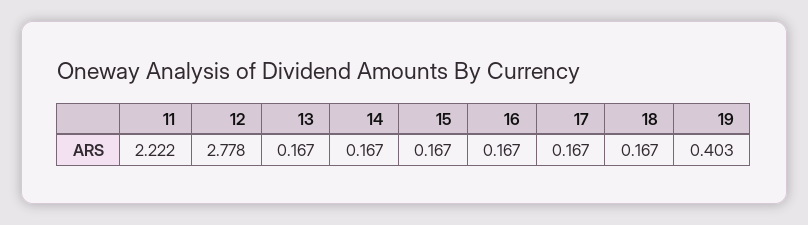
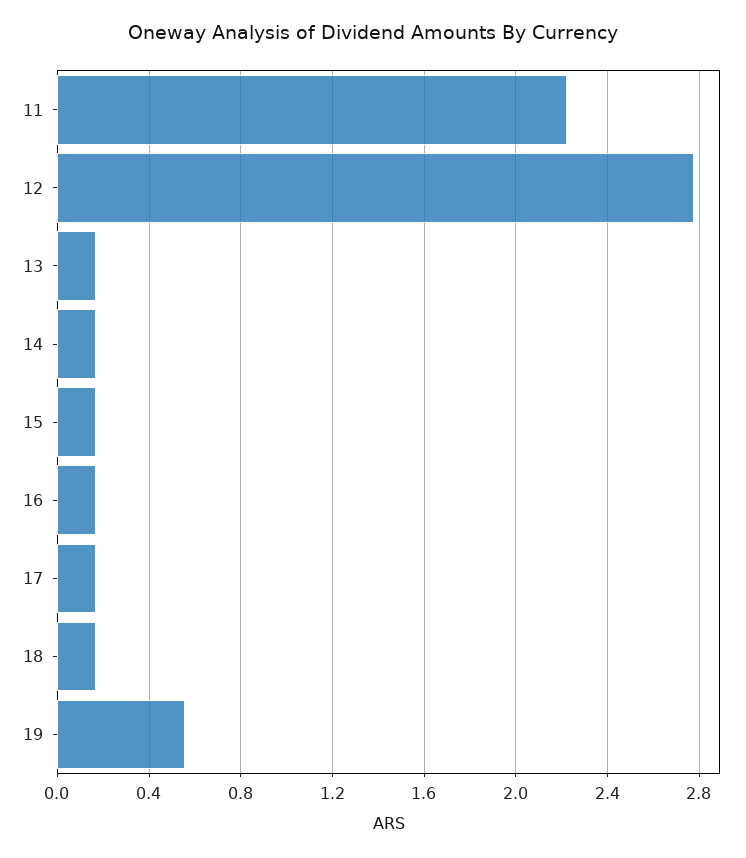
  {
    "11": 2.222,
    "12": 2.778,
    "13": 0.167,
    "14": 0.167,
    "15": 0.167,
    "16": 0.167,
    "17": 0.167,
    "18": 0.167,
-   "19": 0.403
+   "19": 0.55
  }

